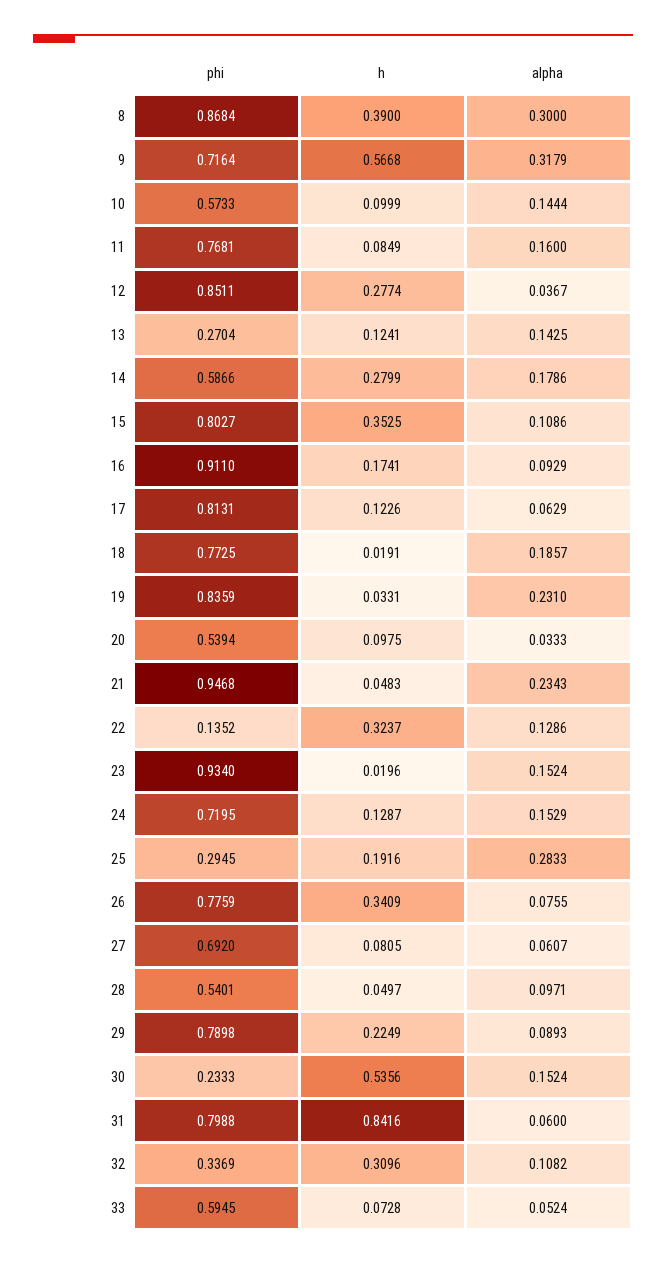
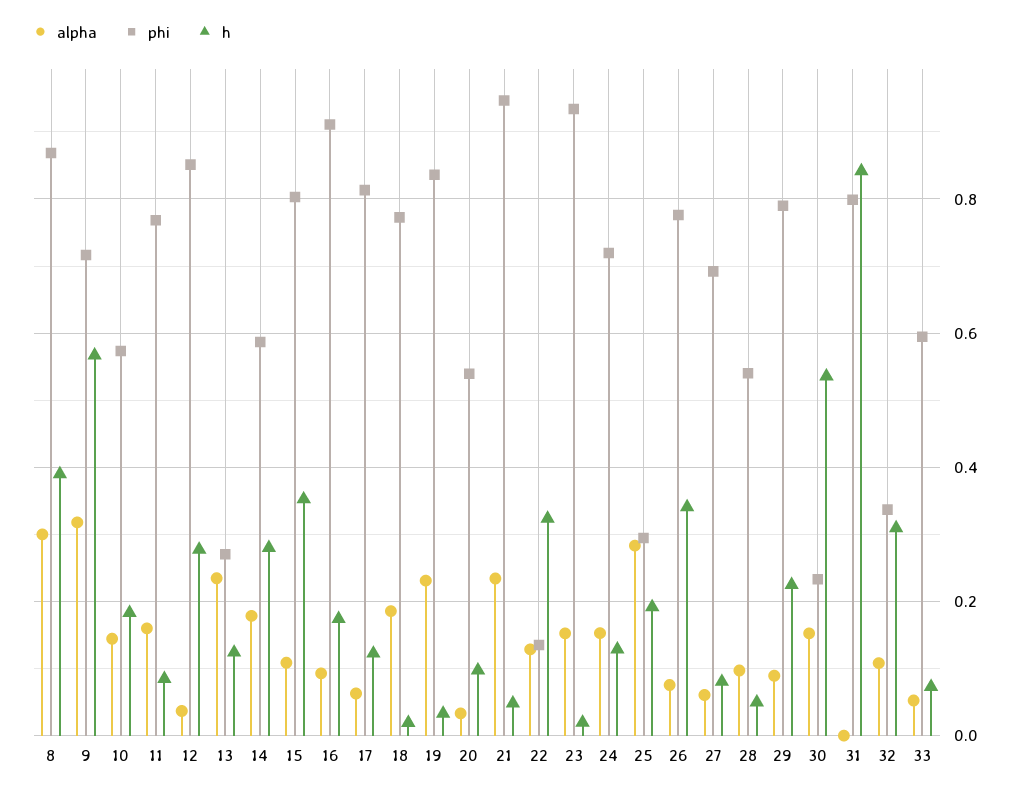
  {
    "phi": {
      "8": 0.8684,
      "9": 0.7164,
      "10": 0.5733,
      "11": 0.7681,
      "12": 0.8511,
      "13": 0.2704,
      "14": 0.5866,
      "15": 0.8027,
      "16": 0.911,
      "17": 0.8131,
      "18": 0.7725,
      "19": 0.8359,
      "20": 0.5394,
      "21": 0.9468,
      "22": 0.1352,
      "23": 0.934,
      "24": 0.7195,
      "25": 0.2945,
      "26": 0.7759,
      "27": 0.692,
      "28": 0.5401,
      "29": 0.7898,
      "30": 0.2333,
      "31": 0.7988,
      "32": 0.3369,
      "33": 0.5945
    },
    "h": {
      "8": 0.39,
      "9": 0.5668,
-     "10": 0.0999,
+     "10": 0.18,
      "11": 0.0849,
      "12": 0.2774,
      "13": 0.1241,
      "14": 0.2799,
      "15": 0.3525,
      "16": 0.1741,
      "17": 0.1226,
      "18": 0.0191,
      "19": 0.0331,
      "20": 0.0975,
      "21": 0.0483,
      "22": 0.3237,
      "23": 0.0196,
      "24": 0.1287,
      "25": 0.1916,
      "26": 0.3409,
      "27": 0.0805,
      "28": 0.0497,
      "29": 0.2249,
      "30": 0.5356,
      "31": 0.8416,
      "32": 0.3096,
      "33": 0.0728
    },
    "alpha": {
      "8": 0.3,
      "9": 0.3179,
      "10": 0.1444,
      "11": 0.16,
      "12": 0.0367,
-     "13": 0.1425,
+     "13": 0.24,
      "14": 0.1786,
      "15": 0.1086,
      "16": 0.0929,
      "17": 0.0629,
      "18": 0.1857,
      "19": 0.231,
      "20": 0.0333,
      "21": 0.2343,
      "22": 0.1286,
      "23": 0.1524,
      "24": 0.1529,
      "25": 0.2833,
      "26": 0.0755,
      "27": 0.0607,
      "28": 0.0971,
      "29": 0.0893,
      "30": 0.1524,
-     "31": 0.06,
+     "31": 0,
      "32": 0.1082,
      "33": 0.0524
    }
  }

